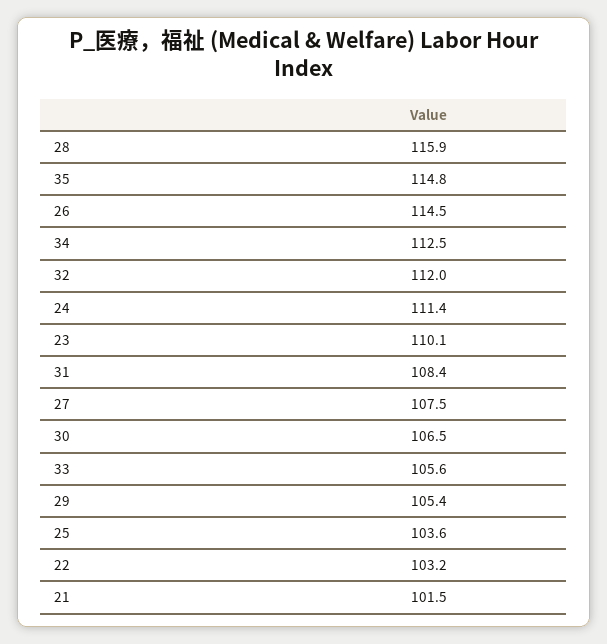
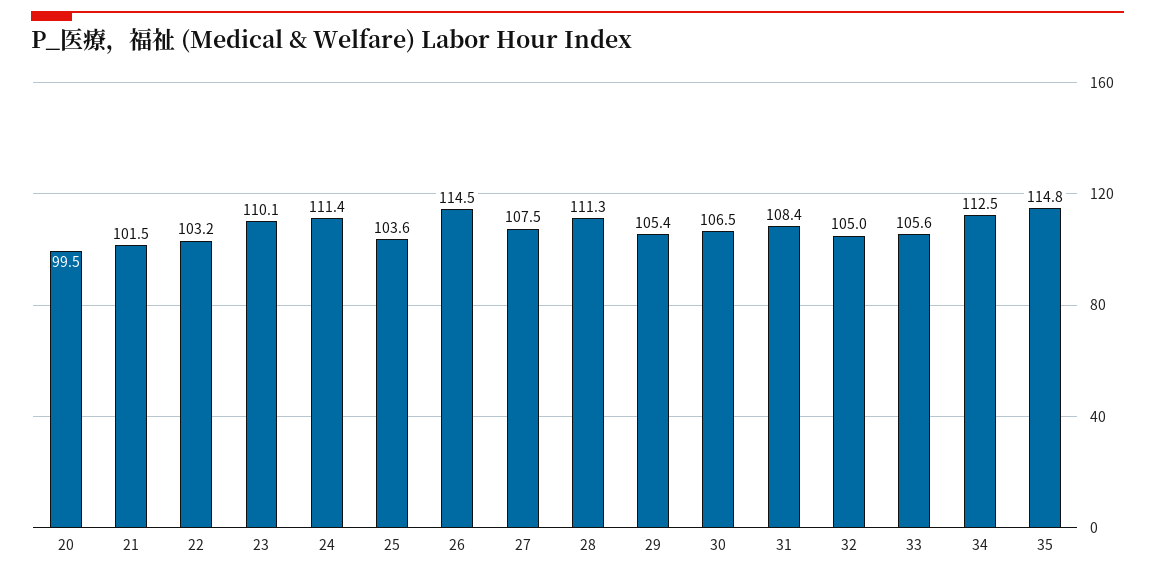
  {
-   "28": 115.9,
+   "28": 111.3,
    "35": 114.8,
    "26": 114.5,
    "34": 112.5,
-   "32": 112,
+   "32": 105,
    "24": 111.4,
    "23": 110.1,
    "31": 108.4,
    "27": 107.5,
    "30": 106.5,
    "33": 105.6,
    "29": 105.4,
    "25": 103.6,
    "22": 103.2,
-   "21": 101.5
+   "21": 101.5,
+   "20": 99.5
  }

